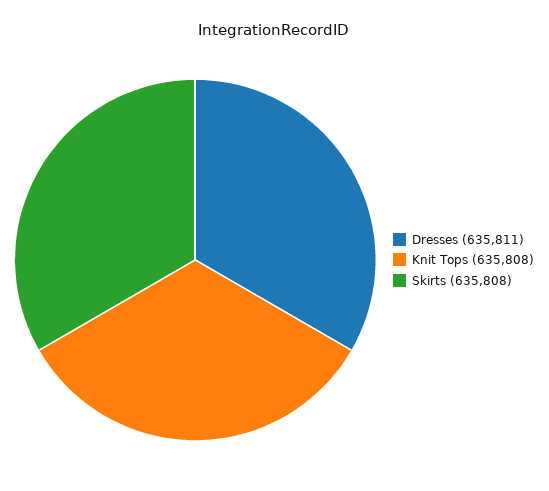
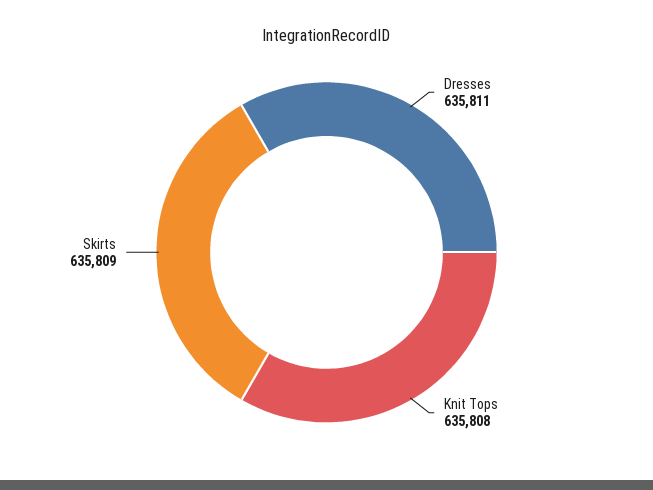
  {
    "Dresses": 635811,
    "Knit Tops": 635808,
-   "Skirts": 635808
+   "Skirts": 635809
  }

